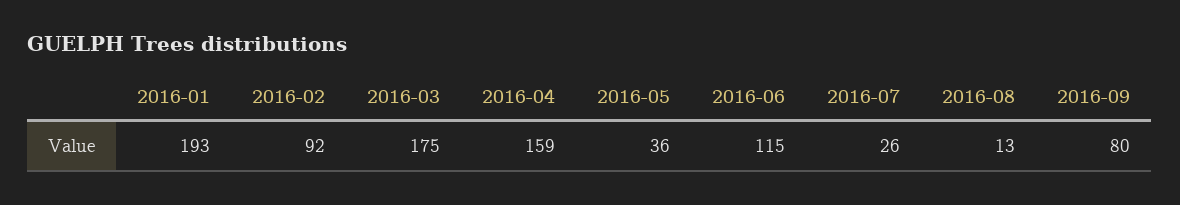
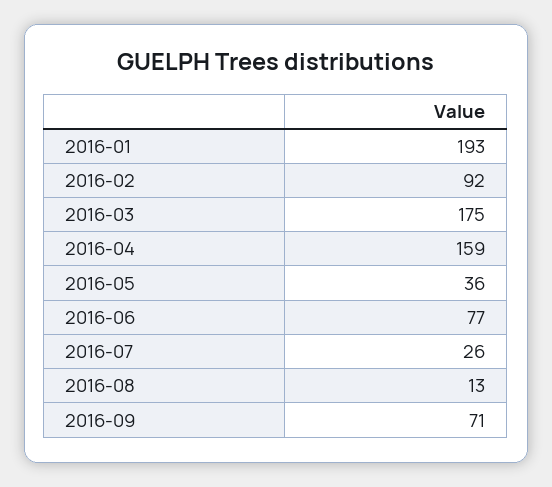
  {
    "2016-01": 193,
    "2016-02": 92,
    "2016-03": 175,
    "2016-04": 159,
    "2016-05": 36,
-   "2016-06": 115,
+   "2016-06": 77,
    "2016-07": 26,
    "2016-08": 13,
-   "2016-09": 80
+   "2016-09": 71
  }

